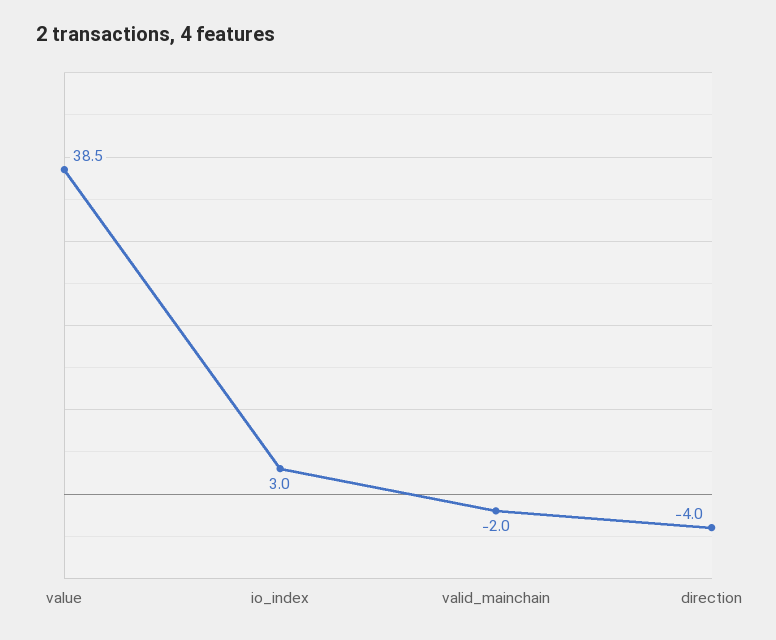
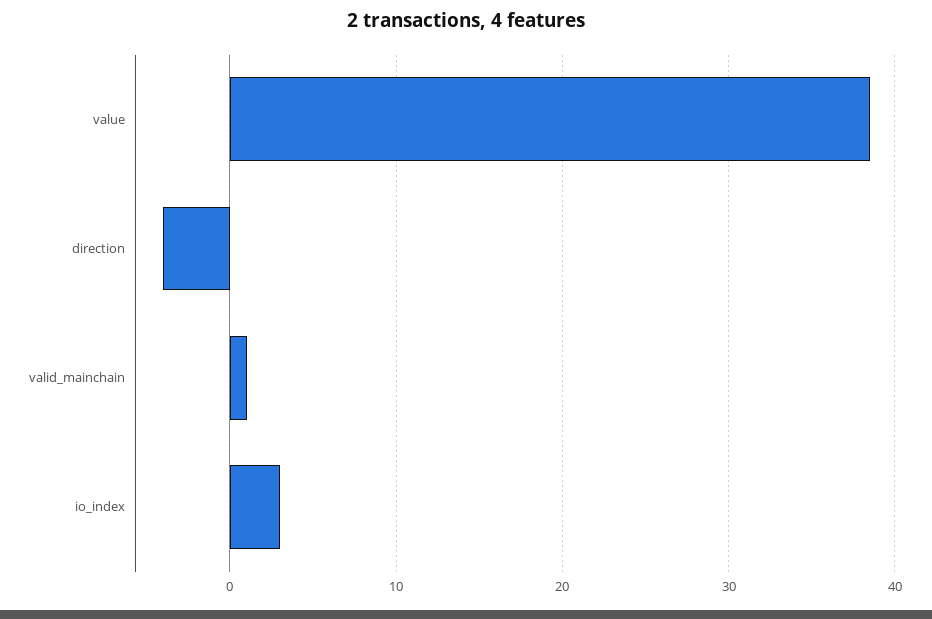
  {
    "value": 38.5,
    "io_index": 3,
-   "valid_mainchain": -2,
+   "valid_mainchain": 1,
    "direction": -4
  }

